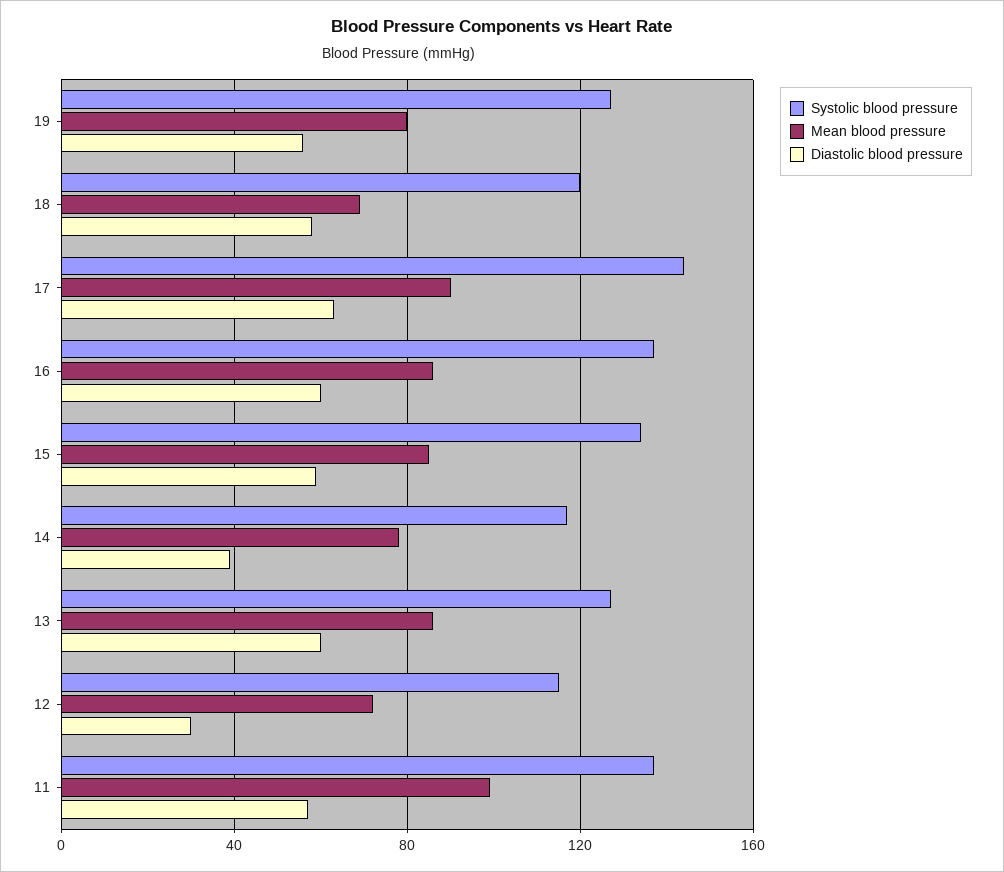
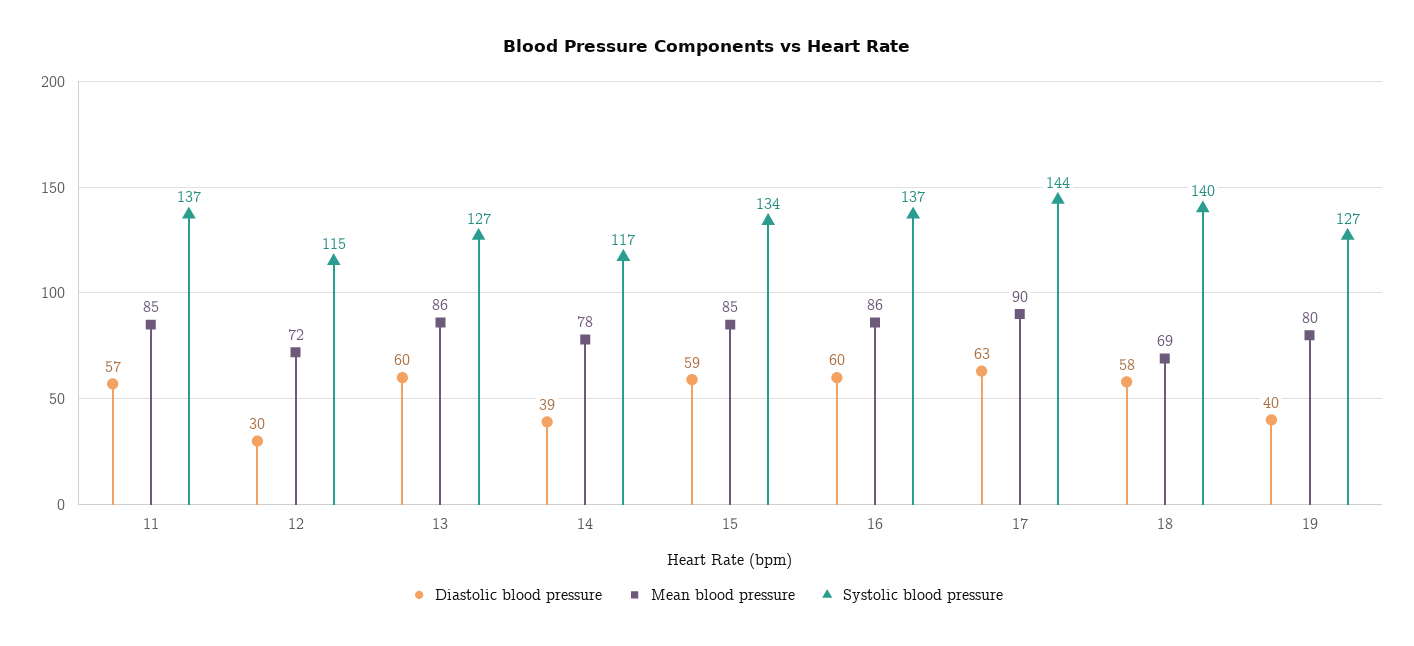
  {
    "Systolic blood pressure": {
      "19": 127,
-     "18": 120,
+     "18": 140,
      "17": 144,
      "16": 137,
      "15": 134,
      "14": 117,
      "13": 127,
      "12": 115,
      "11": 137
    },
    "Mean blood pressure": {
      "19": 80,
      "18": 69,
      "17": 90,
      "16": 86,
      "15": 85,
      "14": 78,
      "13": 86,
      "12": 72,
-     "11": 100
+     "11": 85
    },
    "Diastolic blood pressure": {
-     "19": 55,
+     "19": 40,
      "18": 58,
      "17": 63,
      "16": 60,
      "15": 59,
      "14": 39,
      "13": 60,
      "12": 30,
      "11": 57
    }
  }

